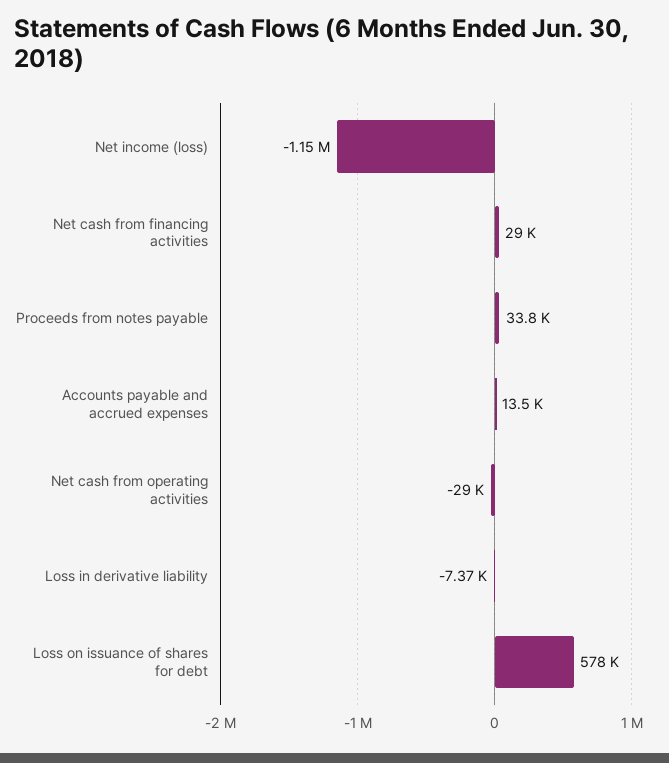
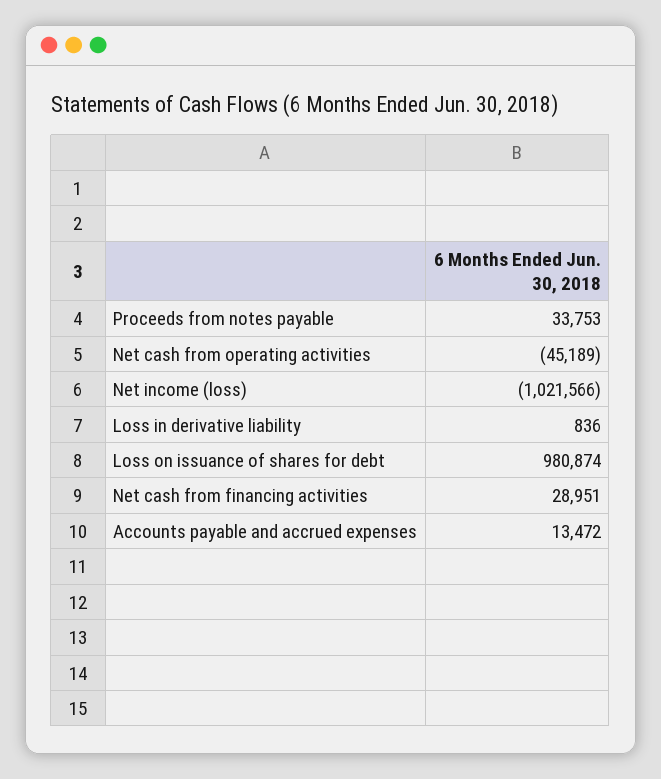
  {
-   "Net income (loss)": -1150000,
+   "Net income (loss)": -1021566,
    "Net cash from financing activities": 28951,
    "Proceeds from notes payable": 33753,
    "Accounts payable and accrued expenses": 13472,
-   "Net cash from operating activities": -29000,
+   "Net cash from operating activities": -45189,
-   "Loss in derivative liability": -7370,
+   "Loss in derivative liability": 836,
-   "Loss on issuance of shares for debt": 578000
+   "Loss on issuance of shares for debt": 980874
  }

